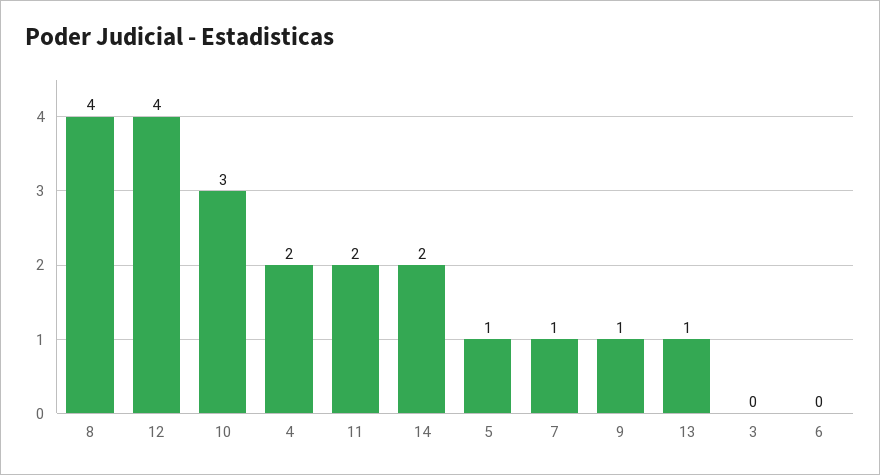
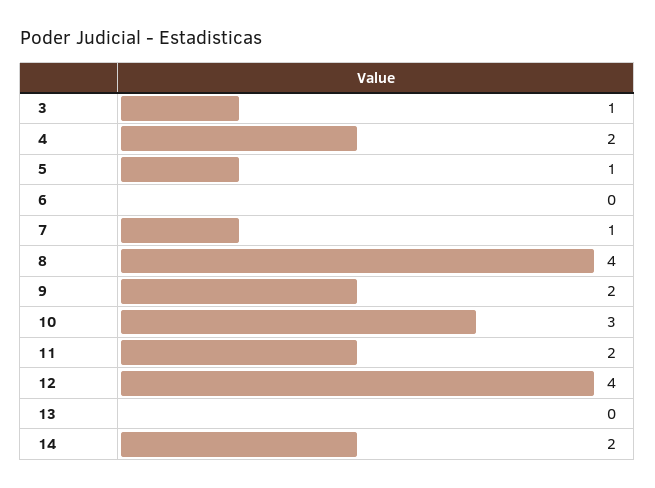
  {
    "8": 4,
    "12": 4,
    "10": 3,
    "4": 2,
    "11": 2,
    "14": 2,
    "5": 1,
    "7": 1,
-   "9": 1,
+   "9": 2,
-   "13": 1,
+   "13": 0,
-   "3": 0,
+   "3": 1,
    "6": 0
  }

